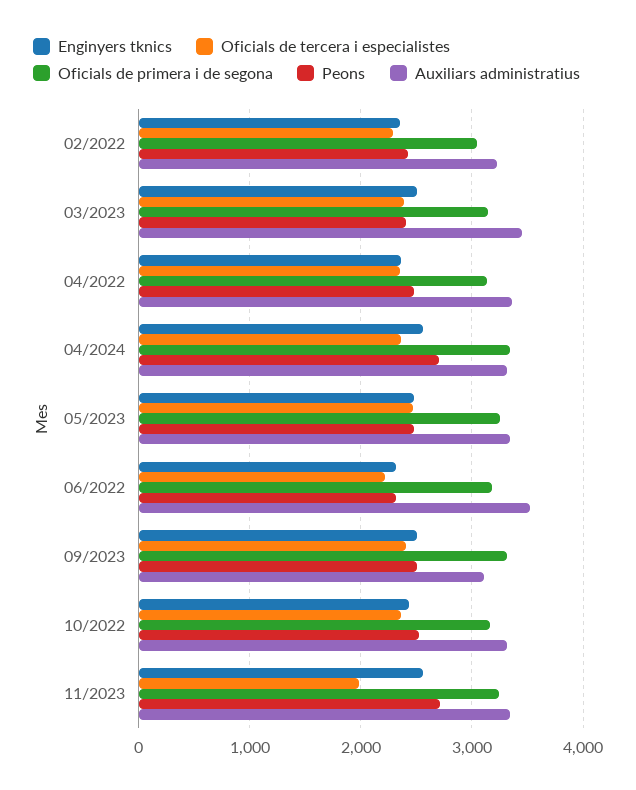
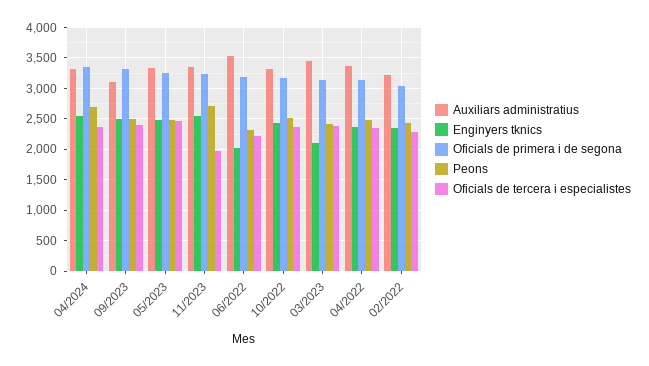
  {
    "Enginyers tknics": {
      "02/2022": 2400,
-     "03/2023": 2500,
+     "03/2023": 2100,
      "04/2022": 2400,
      "04/2024": 2600,
      "05/2023": 2500,
-     "06/2022": 2300,
+     "06/2022": 2000,
      "09/2023": 2500,
      "10/2022": 2400,
      "11/2023": 2600
    },
    "Oficials de tercera i especialistes": {
      "02/2022": 2300,
      "03/2023": 2400,
      "04/2022": 2400,
      "04/2024": 2400,
      "05/2023": 2500,
      "06/2022": 2200,
      "09/2023": 2400,
      "10/2022": 2400,
      "11/2023": 2000
    },
    "Oficials de primera i de segona": {
      "02/2022": 3000,
      "03/2023": 3100,
      "04/2022": 3100,
      "04/2024": 3300,
      "05/2023": 3300,
      "06/2022": 3200,
      "09/2023": 3300,
      "10/2022": 3200,
      "11/2023": 3200
    },
    "Peons": {
      "02/2022": 2400,
      "03/2023": 2400,
      "04/2022": 2500,
      "04/2024": 2700,
      "05/2023": 2500,
      "06/2022": 2300,
      "09/2023": 2500,
      "10/2022": 2500,
      "11/2023": 2700
    },
    "Auxiliars administratius": {
      "02/2022": 3200,
      "03/2023": 3500,
      "04/2022": 3400,
      "04/2024": 3300,
      "05/2023": 3300,
      "06/2022": 3500,
      "09/2023": 3100,
      "10/2022": 3300,
      "11/2023": 3300
    }
  }

